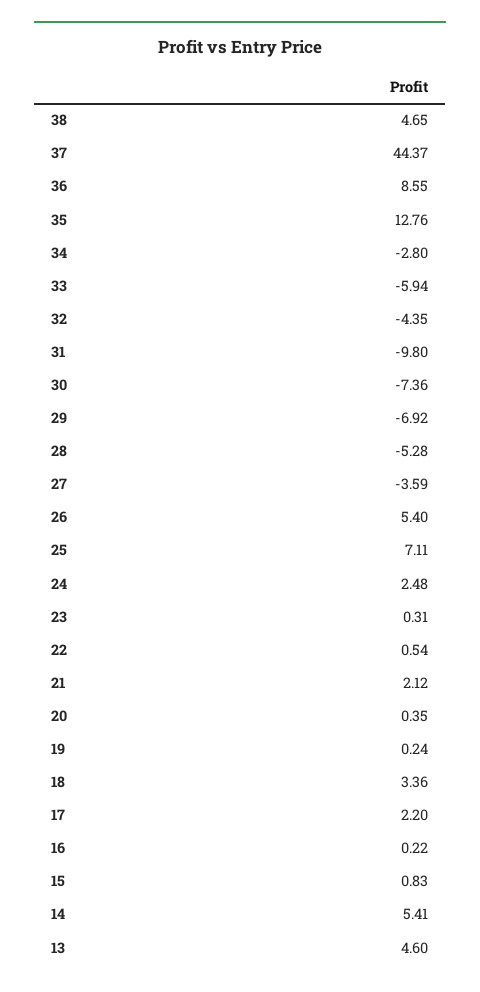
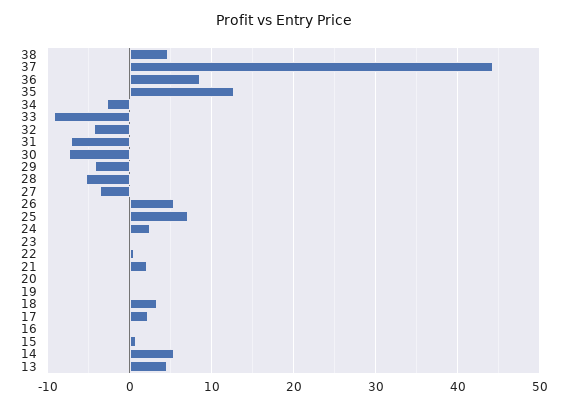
  {
    "38": 4.65,
    "37": 44.37,
    "36": 8.55,
    "35": 12.76,
    "34": -2.8,
-   "33": -5.94,
+   "33": -9,
    "32": -4.35,
-   "31": -9.8,
+   "31": -7,
    "30": -7.36,
-   "29": -6.92,
+   "29": -4,
    "28": -5.28,
    "27": -3.59,
    "26": 5.4,
    "25": 7.11,
    "24": 2.48,
    "23": 0.31,
    "22": 0.54,
    "21": 2.12,
    "20": 0.35,
    "19": 0.24,
    "18": 3.36,
    "17": 2.2,
    "16": 0.22,
    "15": 0.83,
    "14": 5.41,
    "13": 4.6
  }

